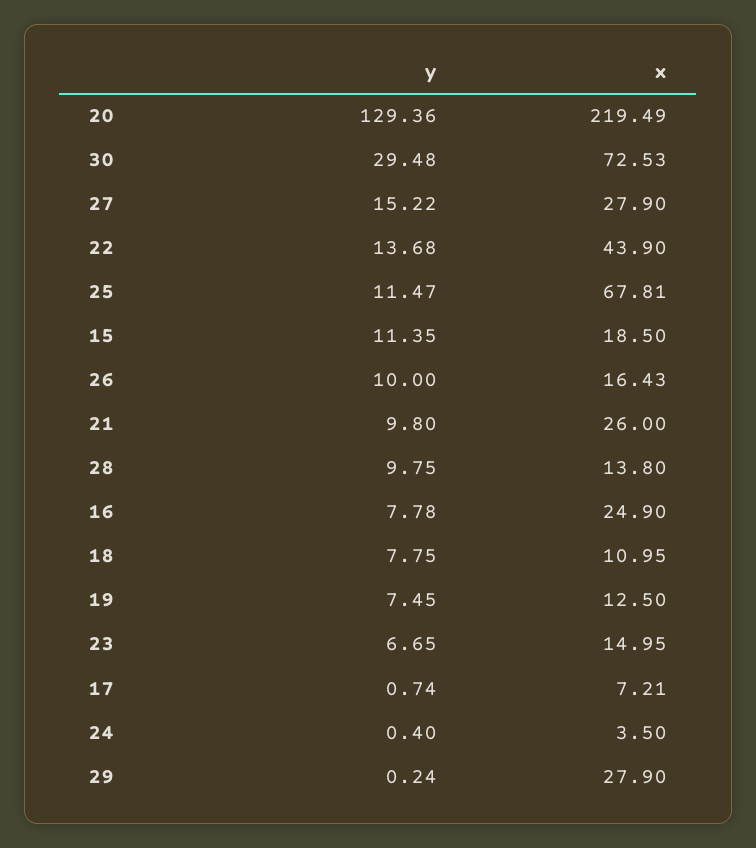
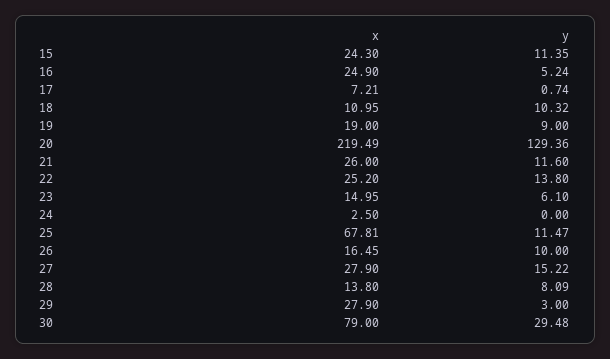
  {
    "y": {
      "20": 129.36,
      "30": 29.48,
      "27": 15.22,
-     "22": 13.68,
+     "22": 13.8,
      "25": 11.47,
      "15": 11.35,
      "26": 10,
-     "21": 9.8,
+     "21": 11.6,
-     "28": 9.75,
+     "28": 8.09,
-     "16": 7.78,
+     "16": 5.24,
-     "18": 7.75,
+     "18": 10.32,
-     "19": 7.45,
+     "19": 9,
-     "23": 6.65,
+     "23": 6.1,
      "17": 0.74,
-     "24": 0.4,
+     "24": 0,
-     "29": 0.24
+     "29": 3
    },
    "x": {
      "20": 219.49,
-     "30": 72.53,
+     "30": 79,
      "27": 27.9,
-     "22": 43.9,
+     "22": 25.2,
      "25": 67.81,
-     "15": 18.5,
+     "15": 24.3,
-     "26": 16.43,
+     "26": 16.45,
      "21": 26,
      "28": 13.8,
      "16": 24.9,
      "18": 10.95,
-     "19": 12.5,
+     "19": 19,
      "23": 14.95,
      "17": 7.21,
-     "24": 3.5,
+     "24": 2.5,
      "29": 27.9
    }
  }

